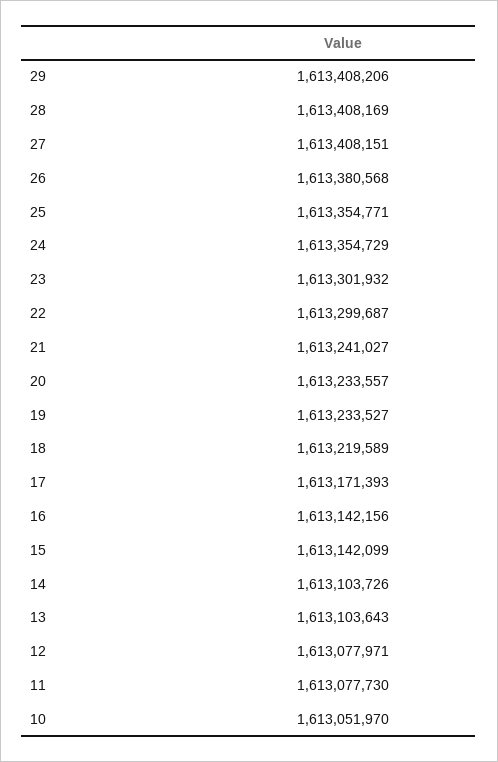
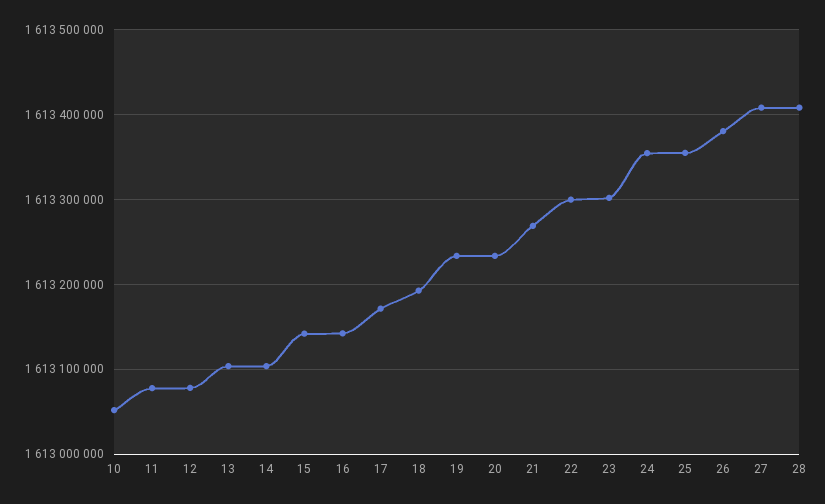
  {
-   "29": 1613408206,
    "28": 1613408169,
    "27": 1613408151,
    "26": 1613380568,
    "25": 1613354771,
    "24": 1613354729,
    "23": 1613301932,
    "22": 1613299687,
-   "21": 1613241027,
+   "21": 1613270000,
    "20": 1613233557,
    "19": 1613233527,
-   "18": 1613219589,
+   "18": 1613190000,
    "17": 1613171393,
    "16": 1613142156,
    "15": 1613142099,
    "14": 1613103726,
    "13": 1613103643,
    "12": 1613077971,
    "11": 1613077730,
    "10": 1613051970
  }

